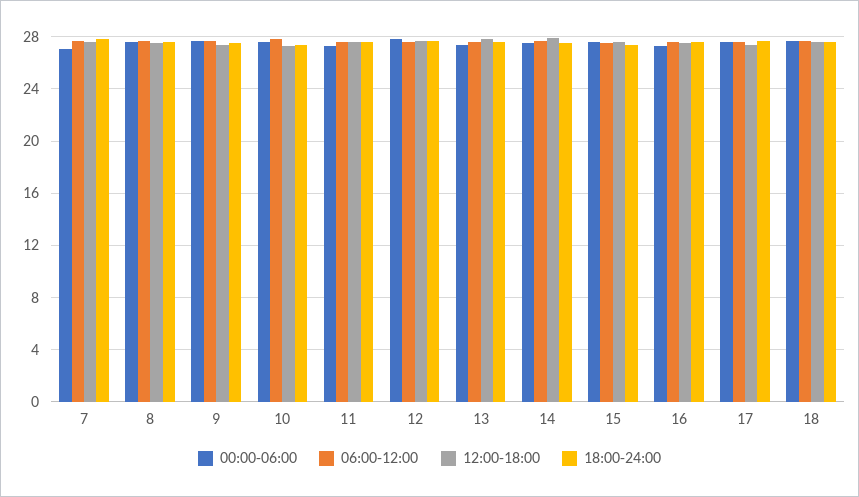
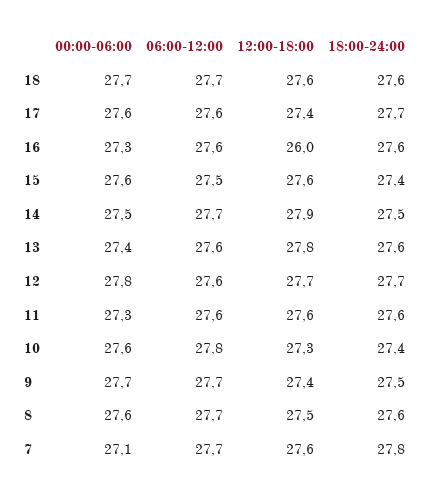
  {
    "00:00-06:00": {
      "7": 27.1,
      "8": 27.6,
      "9": 27.7,
      "10": 27.6,
      "11": 27.3,
      "12": 27.8,
      "13": 27.4,
      "14": 27.5,
      "15": 27.6,
      "16": 27.3,
      "17": 27.6,
      "18": 27.7
    },
    "06:00-12:00": {
      "7": 27.7,
      "8": 27.7,
      "9": 27.7,
      "10": 27.8,
      "11": 27.6,
      "12": 27.6,
      "13": 27.6,
      "14": 27.7,
      "15": 27.5,
      "16": 27.6,
      "17": 27.6,
      "18": 27.7
    },
    "12:00-18:00": {
      "7": 27.6,
      "8": 27.5,
      "9": 27.4,
      "10": 27.3,
      "11": 27.6,
      "12": 27.7,
      "13": 27.8,
      "14": 27.9,
      "15": 27.6,
-     "16": 27.5,
+     "16": 26,
      "17": 27.4,
      "18": 27.6
    },
    "18:00-24:00": {
      "7": 27.8,
      "8": 27.6,
      "9": 27.5,
      "10": 27.4,
      "11": 27.6,
      "12": 27.7,
      "13": 27.6,
      "14": 27.5,
      "15": 27.4,
      "16": 27.6,
      "17": 27.7,
      "18": 27.6
    }
  }

